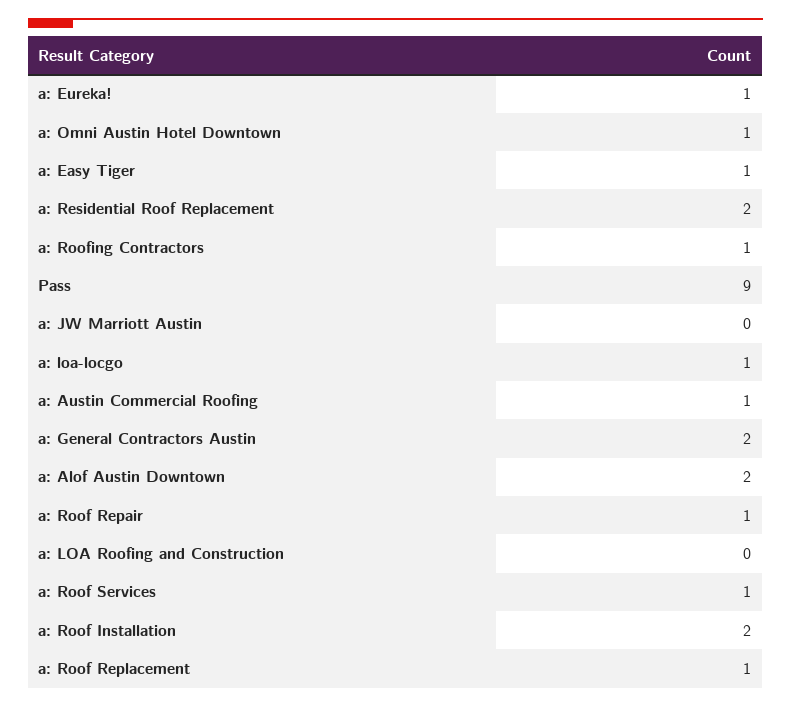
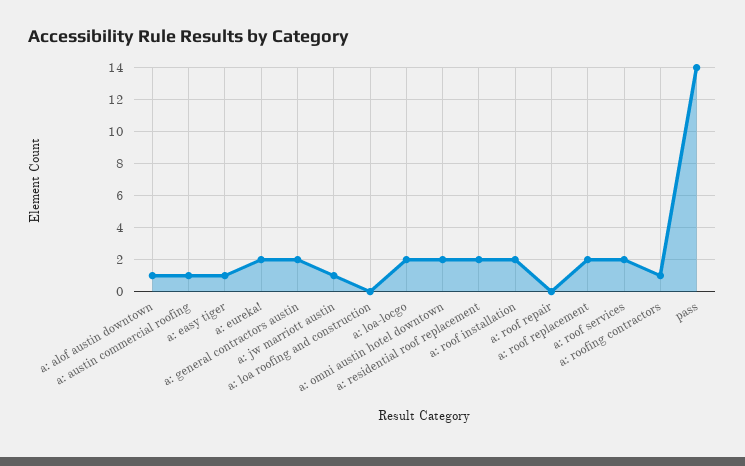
  {
-   "a: Eureka!": 1,
+   "a: Eureka!": 2,
-   "a: Omni Austin Hotel Downtown": 1,
+   "a: Omni Austin Hotel Downtown": 2,
    "a: Easy Tiger": 1,
    "a: Residential Roof Replacement": 2,
    "a: Roofing Contractors": 1,
-   "Pass": 9,
+   "Pass": 14,
-   "a: JW Marriott Austin": 0,
+   "a: JW Marriott Austin": 1,
-   "a: loa-locgo": 1,
+   "a: loa-locgo": 2,
    "a: Austin Commercial Roofing": 1,
    "a: General Contractors Austin": 2,
-   "a: Alof Austin Downtown": 2,
+   "a: Alof Austin Downtown": 1,
-   "a: Roof Repair": 1,
+   "a: Roof Repair": 0,
    "a: LOA Roofing and Construction": 0,
-   "a: Roof Services": 1,
+   "a: Roof Services": 2,
    "a: Roof Installation": 2,
-   "a: Roof Replacement": 1
+   "a: Roof Replacement": 2
  }

